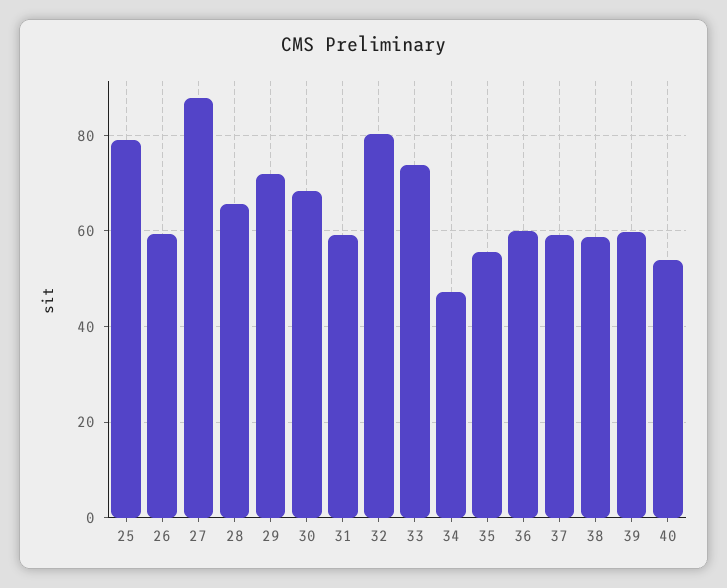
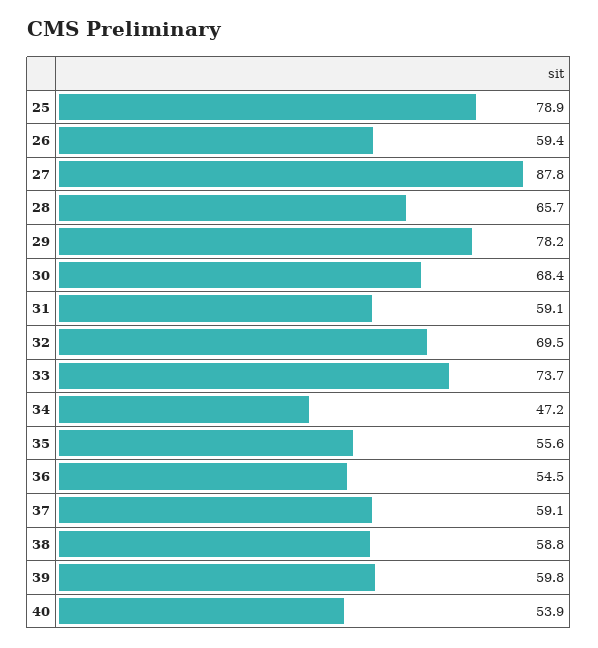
  {
    "25": 78.9,
    "26": 59.4,
    "27": 87.8,
    "28": 65.7,
-   "29": 72,
+   "29": 78.2,
    "30": 68.4,
    "31": 59.1,
-   "32": 80,
+   "32": 69.5,
    "33": 73.7,
    "34": 47.2,
    "35": 55.6,
-   "36": 60,
+   "36": 54.5,
    "37": 59.1,
    "38": 58.8,
    "39": 59.8,
    "40": 53.9
  }

